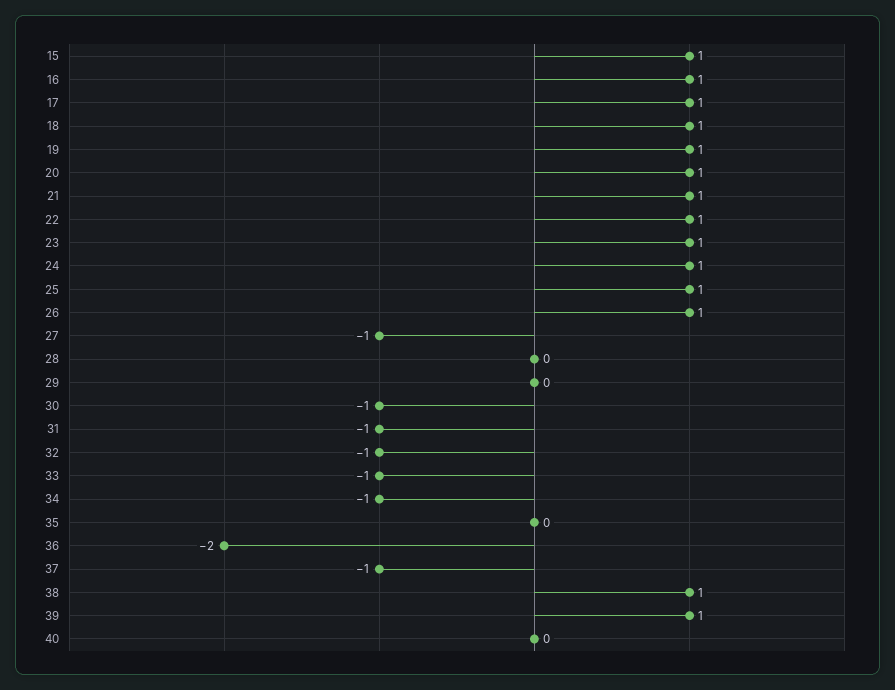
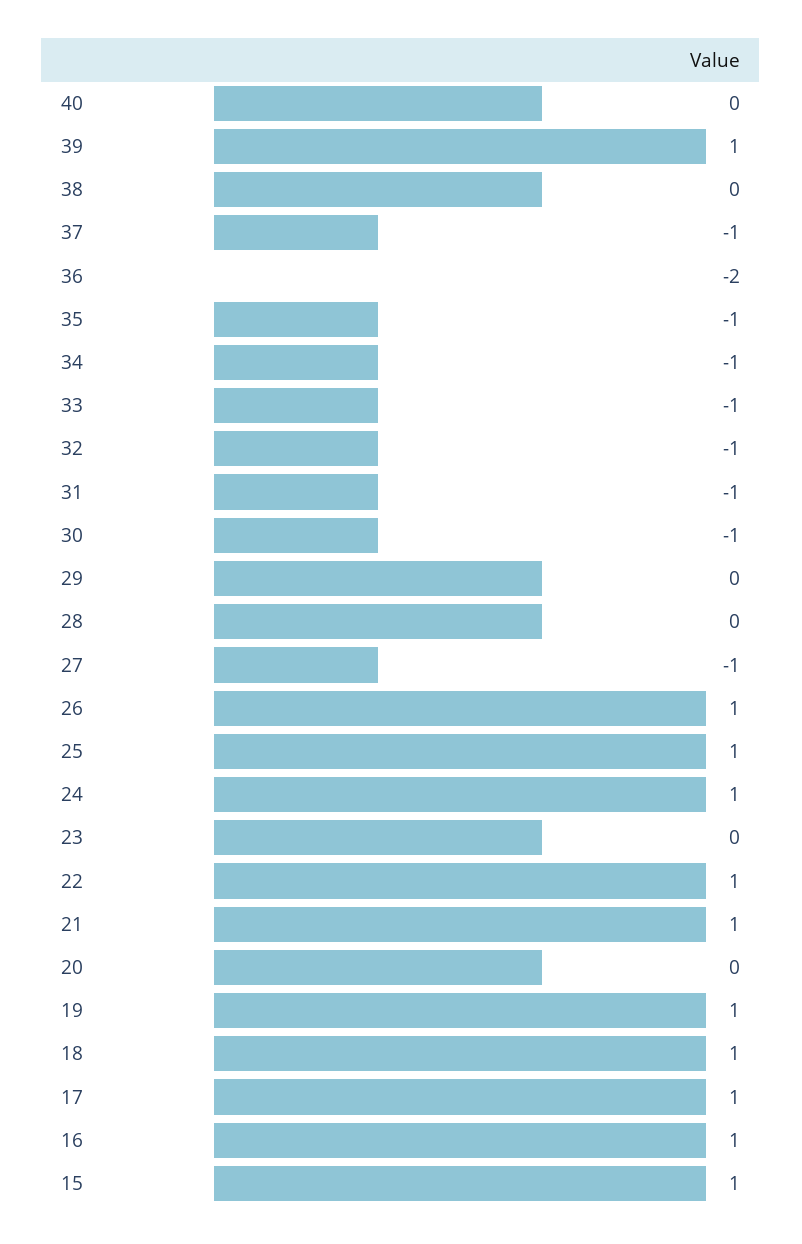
  {
    "15": 1,
    "16": 1,
    "17": 1,
    "18": 1,
    "19": 1,
-   "20": 1,
+   "20": 0,
    "21": 1,
    "22": 1,
-   "23": 1,
+   "23": 0,
    "24": 1,
    "25": 1,
    "26": 1,
    "27": -1,
    "28": 0,
    "29": 0,
    "30": -1,
    "31": -1,
    "32": -1,
    "33": -1,
    "34": -1,
-   "35": 0,
+   "35": -1,
    "36": -2,
    "37": -1,
-   "38": 1,
+   "38": 0,
    "39": 1,
    "40": 0
  }

